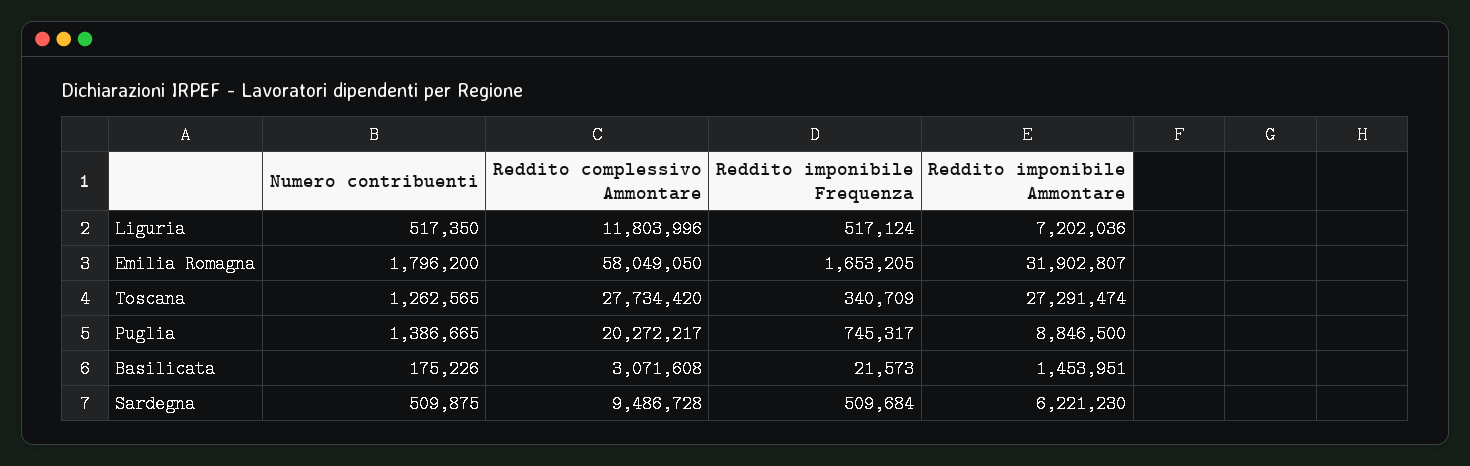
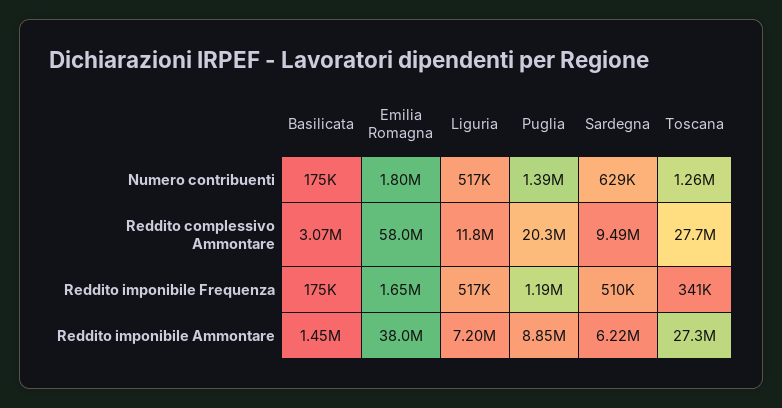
  {
    "Numero contribuenti": {
      "Liguria": 517350,
      "Emilia Romagna": 1796200,
      "Toscana": 1262565,
      "Puglia": 1386665,
      "Basilicata": 175226,
-     "Sardegna": 509875
+     "Sardegna": 629000
    },
    "Reddito complessivo Ammontare": {
      "Liguria": 11803996,
      "Emilia Romagna": 58049050,
      "Toscana": 27734420,
      "Puglia": 20272217,
      "Basilicata": 3071608,
      "Sardegna": 9486728
    },
    "Reddito imponibile Frequenza": {
      "Liguria": 517124,
      "Emilia Romagna": 1653205,
      "Toscana": 340709,
-     "Puglia": 745317,
+     "Puglia": 1190000,
-     "Basilicata": 21573,
+     "Basilicata": 175000,
      "Sardegna": 509684
    },
    "Reddito imponibile Ammontare": {
      "Liguria": 7202036,
-     "Emilia Romagna": 31902807,
+     "Emilia Romagna": 38000000,
      "Toscana": 27291474,
      "Puglia": 8846500,
      "Basilicata": 1453951,
      "Sardegna": 6221230
    }
  }

